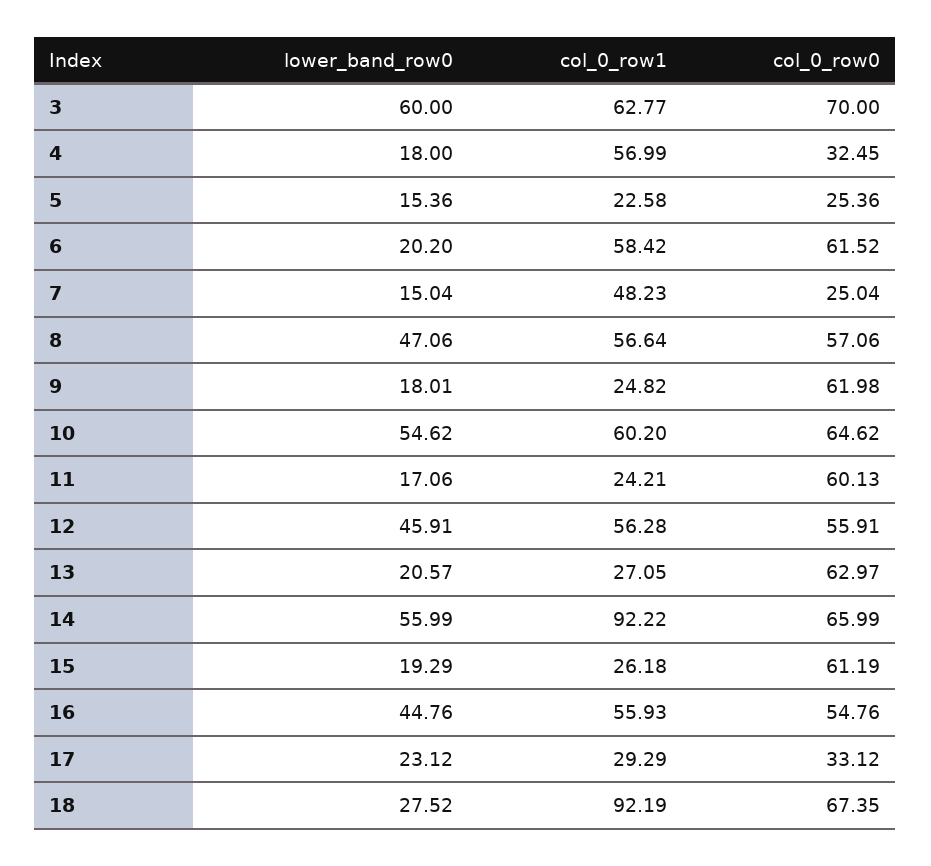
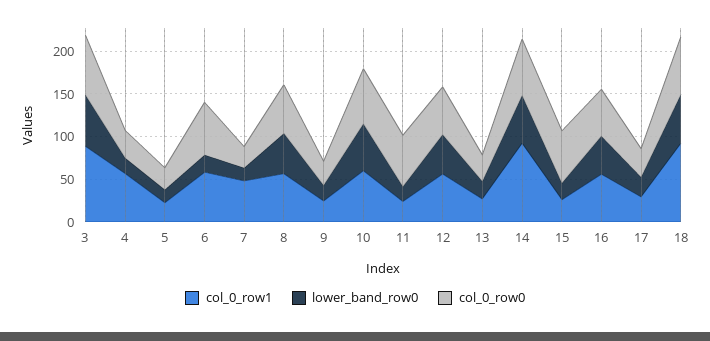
  {
    "lower_band_row0": {
      "3": 60,
      "4": 18,
      "5": 15.36,
      "6": 20.2,
      "7": 15.04,
      "8": 47.06,
      "9": 18.01,
      "10": 54.62,
      "11": 17.06,
      "12": 45.91,
      "13": 20.57,
      "14": 55.99,
      "15": 19.29,
      "16": 44.76,
      "17": 23.12,
-     "18": 27.52
+     "18": 60
    },
    "col_0_row1": {
-     "3": 62.77,
+     "3": 90,
      "4": 56.99,
      "5": 22.58,
      "6": 58.42,
      "7": 48.23,
      "8": 56.64,
      "9": 24.82,
      "10": 60.2,
      "11": 24.21,
      "12": 56.28,
      "13": 27.05,
      "14": 92.22,
      "15": 26.18,
      "16": 55.93,
      "17": 29.29,
      "18": 92.19
    },
    "col_0_row0": {
      "3": 70,
      "4": 32.45,
      "5": 25.36,
      "6": 61.52,
      "7": 25.04,
      "8": 57.06,
-     "9": 61.98,
+     "9": 30,
      "10": 64.62,
      "11": 60.13,
      "12": 55.91,
-     "13": 62.97,
+     "13": 30,
      "14": 65.99,
      "15": 61.19,
      "16": 54.76,
      "17": 33.12,
      "18": 67.35
    }
  }

